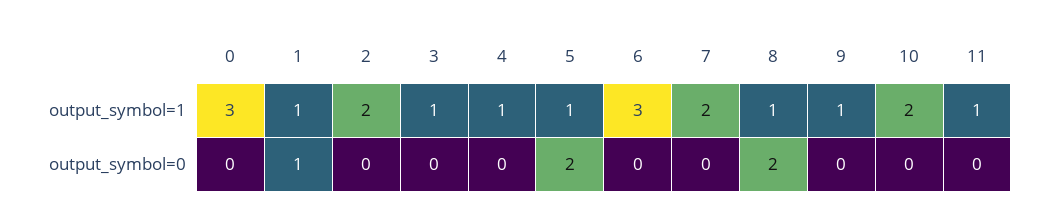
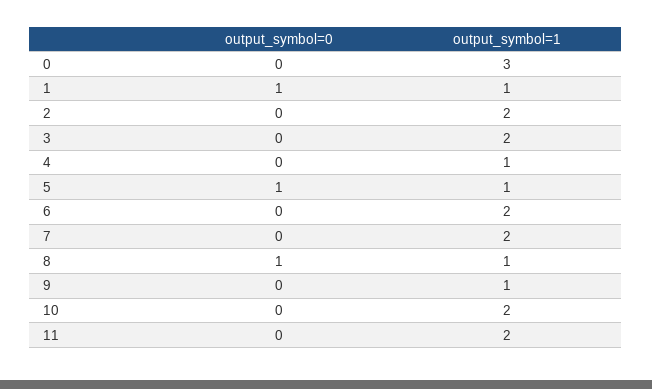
  {
    "0": {
      "output_symbol=1": 3,
      "output_symbol=0": 0
    },
    "1": {
      "output_symbol=1": 1,
      "output_symbol=0": 1
    },
    "2": {
      "output_symbol=1": 2,
      "output_symbol=0": 0
    },
    "3": {
-     "output_symbol=1": 1,
+     "output_symbol=1": 2,
      "output_symbol=0": 0
    },
    "4": {
      "output_symbol=1": 1,
      "output_symbol=0": 0
    },
    "5": {
      "output_symbol=1": 1,
-     "output_symbol=0": 2
+     "output_symbol=0": 1
    },
    "6": {
-     "output_symbol=1": 3,
+     "output_symbol=1": 2,
      "output_symbol=0": 0
    },
    "7": {
      "output_symbol=1": 2,
      "output_symbol=0": 0
    },
    "8": {
      "output_symbol=1": 1,
-     "output_symbol=0": 2
+     "output_symbol=0": 1
    },
    "9": {
      "output_symbol=1": 1,
      "output_symbol=0": 0
    },
    "10": {
      "output_symbol=1": 2,
      "output_symbol=0": 0
    },
    "11": {
-     "output_symbol=1": 1,
+     "output_symbol=1": 2,
      "output_symbol=0": 0
    }
  }

